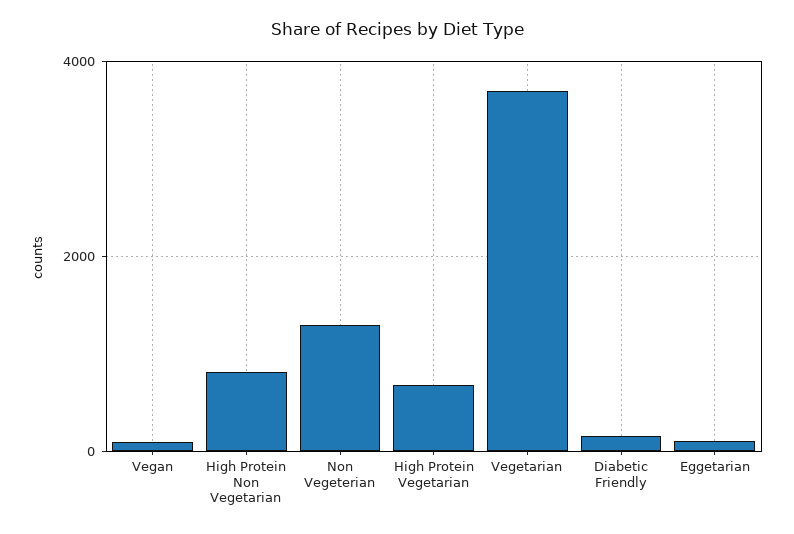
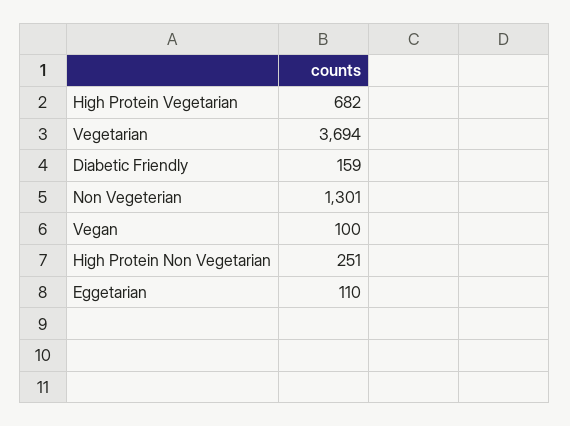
  {
    "Vegan": 100,
-   "High Protein Non Vegetarian": 800,
+   "High Protein Non Vegetarian": 251,
    "Non Vegeterian": 1301,
    "High Protein Vegetarian": 682,
    "Vegetarian": 3694,
    "Diabetic Friendly": 159,
    "Eggetarian": 110
  }

